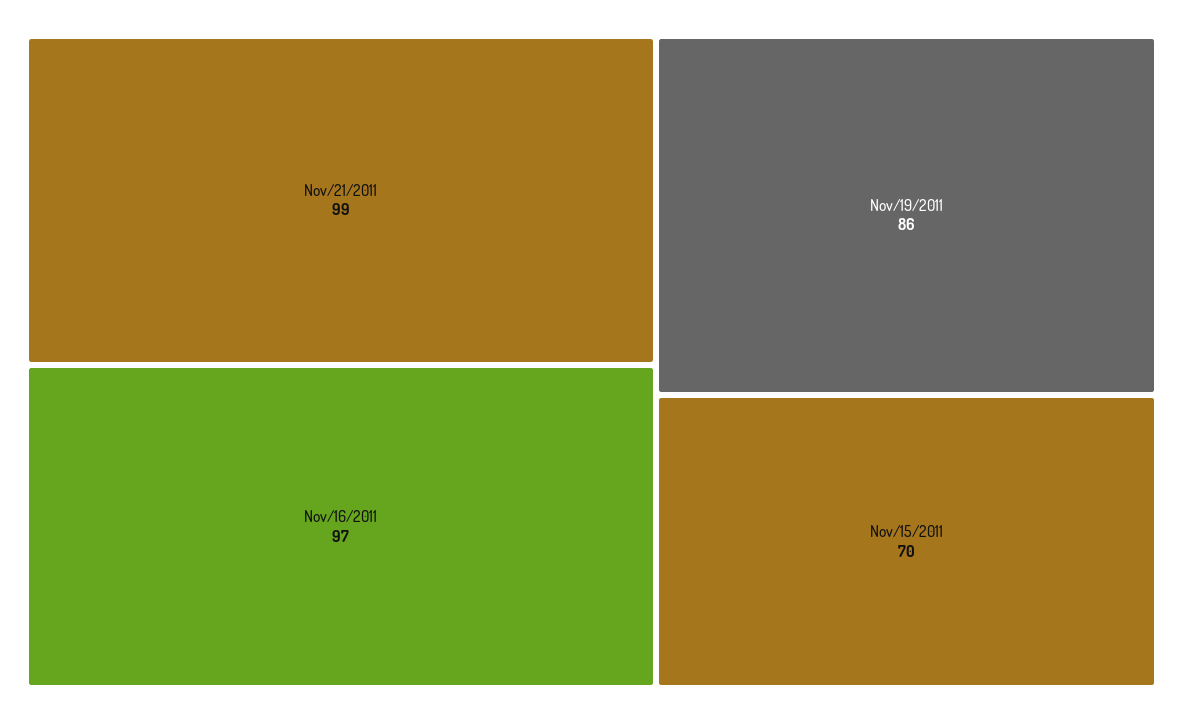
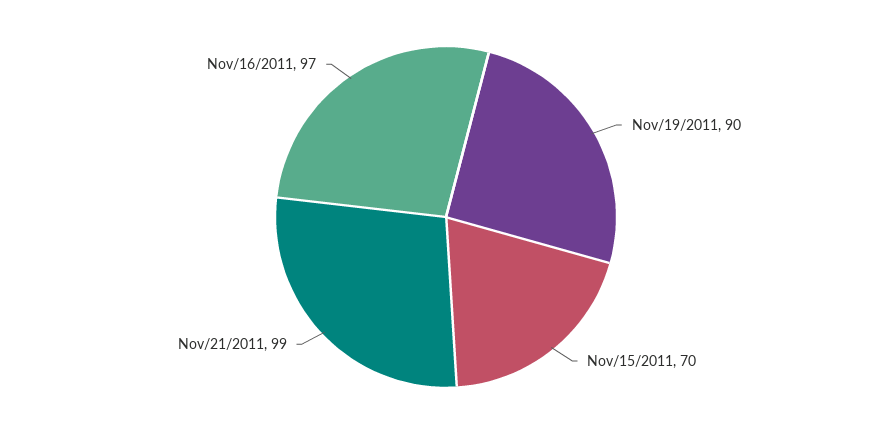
  {
    "Nov/21/2011": 99,
    "Nov/16/2011": 97,
-   "Nov/19/2011": 86,
+   "Nov/19/2011": 90,
    "Nov/15/2011": 70
  }

